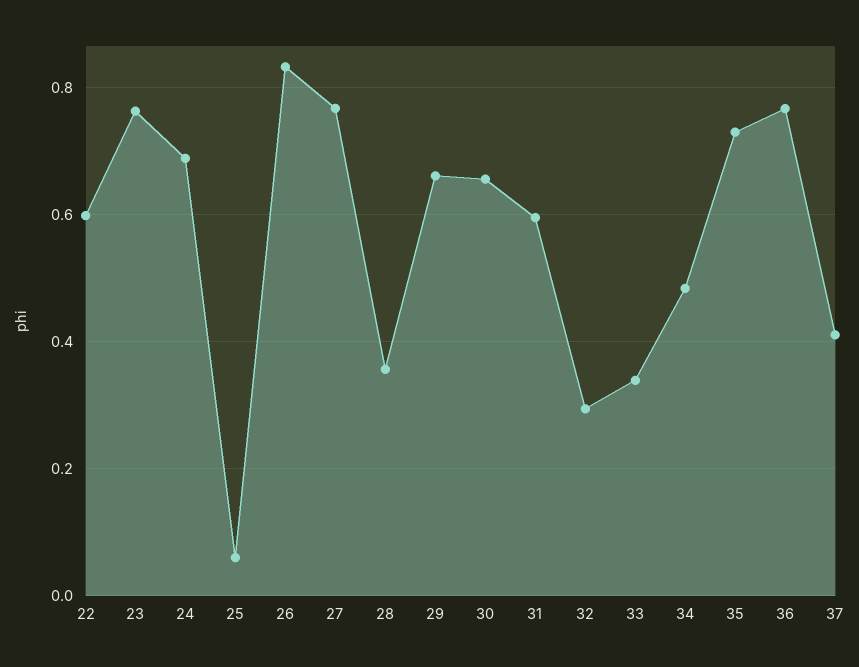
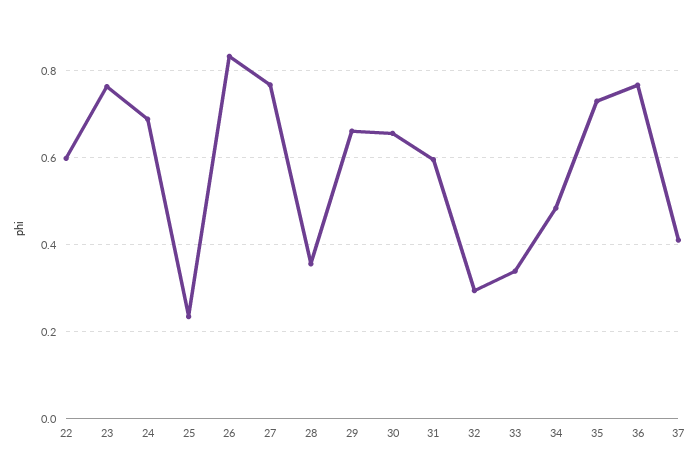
  {
    "22": 0.6,
    "23": 0.76,
    "24": 0.68,
-   "25": 0.06,
+   "25": 0.24,
    "26": 0.84,
    "27": 0.76,
    "28": 0.36,
    "29": 0.66,
    "30": 0.66,
    "31": 0.6,
    "32": 0.3,
    "33": 0.34,
    "34": 0.48,
    "35": 0.72,
    "36": 0.76,
    "37": 0.42
  }

